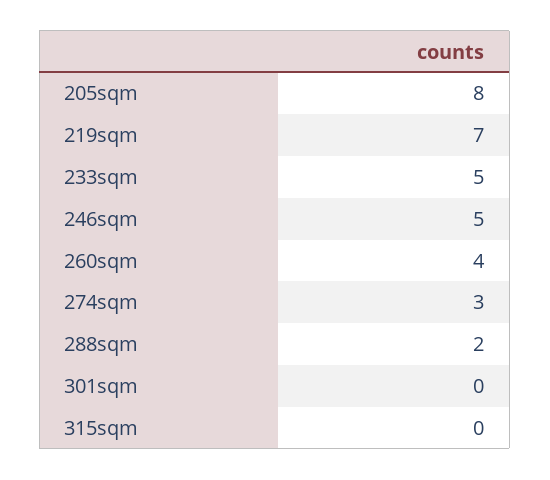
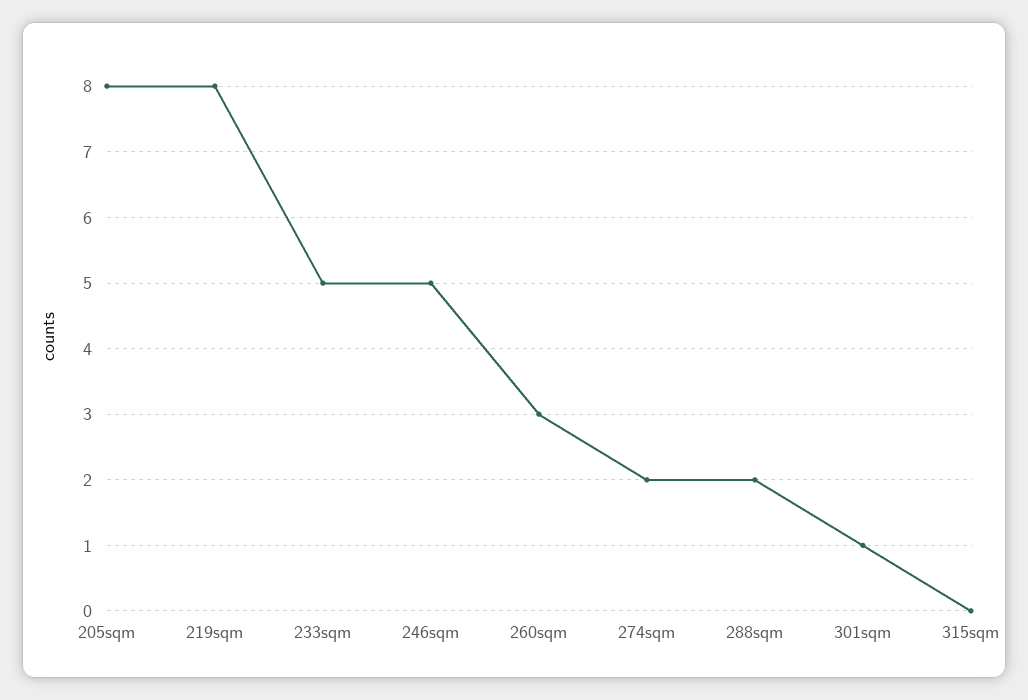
  {
    "205sqm": 8,
-   "219sqm": 7,
+   "219sqm": 8,
    "233sqm": 5,
    "246sqm": 5,
-   "260sqm": 4,
+   "260sqm": 3,
-   "274sqm": 3,
+   "274sqm": 2,
    "288sqm": 2,
-   "301sqm": 0,
+   "301sqm": 1,
    "315sqm": 0
  }

